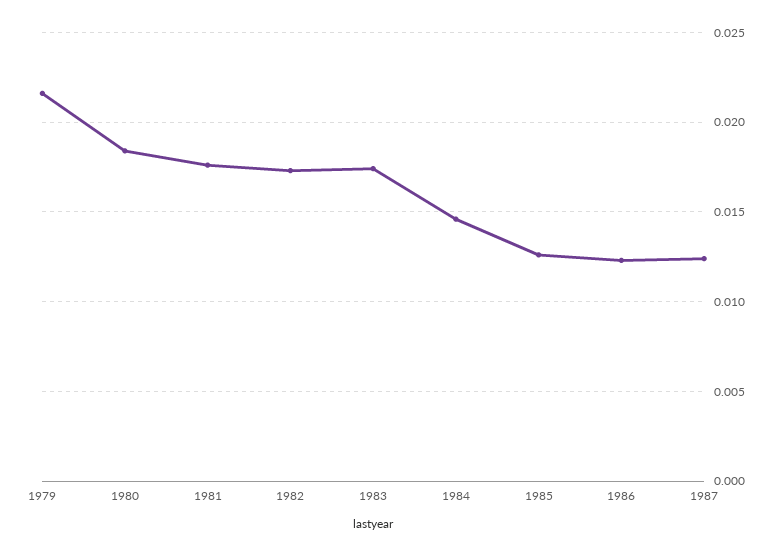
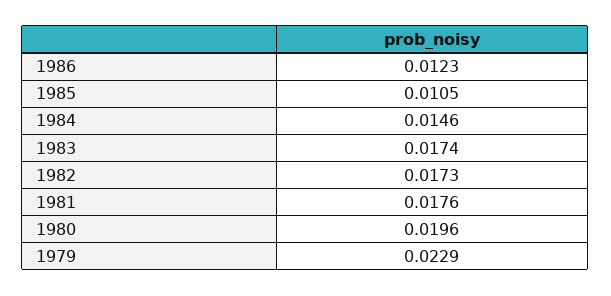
  {
-   "1979": 0.0215,
+   "1979": 0.0229,
-   "1980": 0.0185,
+   "1980": 0.0196,
    "1981": 0.0176,
    "1982": 0.0173,
    "1983": 0.0174,
    "1984": 0.0146,
-   "1985": 0.0125,
+   "1985": 0.0105,
-   "1986": 0.0123,
+   "1986": 0.0123
-   "1987": 0.0125
  }

